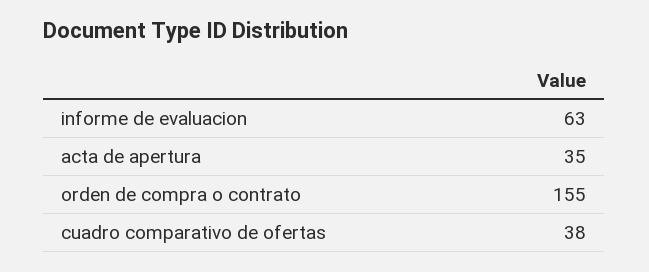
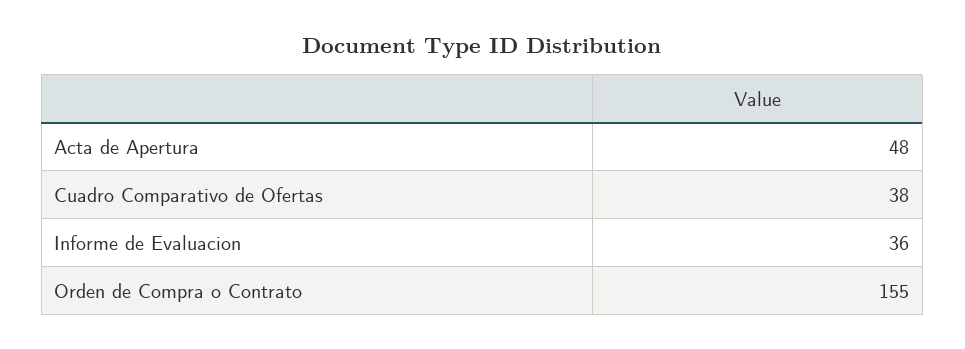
  {
-   "informe de evaluacion": 63,
+   "informe de evaluacion": 36,
-   "acta de apertura": 35,
+   "acta de apertura": 48,
    "orden de compra o contrato": 155,
    "cuadro comparativo de ofertas": 38
  }

